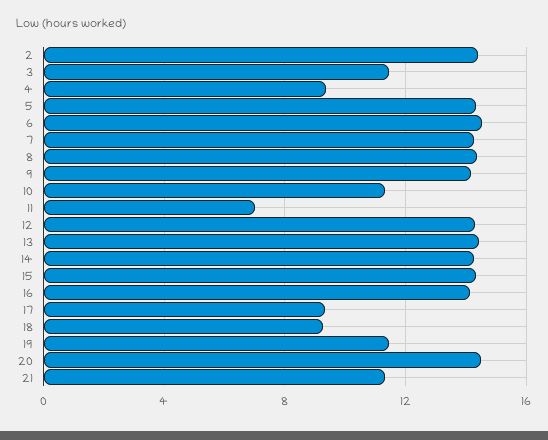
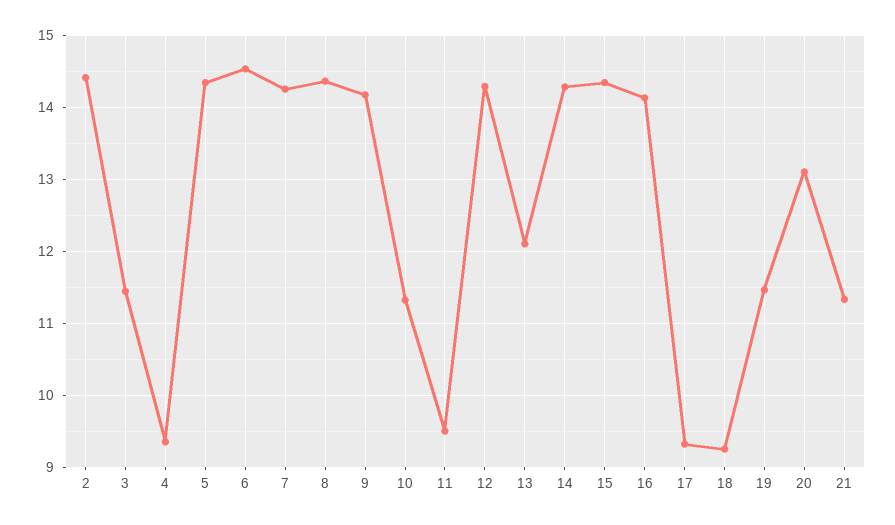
  {
    "2": 14.4,
    "3": 11.4,
    "4": 9.4,
    "5": 14.3,
    "6": 14.5,
    "7": 14.3,
    "8": 14.4,
    "9": 14.2,
    "10": 11.3,
-   "11": 7,
+   "11": 9.5,
    "12": 14.3,
-   "13": 14.5,
+   "13": 12.1,
    "14": 14.3,
    "15": 14.3,
    "16": 14.1,
    "17": 9.3,
    "18": 9.3,
    "19": 11.5,
-   "20": 14.5,
+   "20": 13.1,
    "21": 11.3
  }

